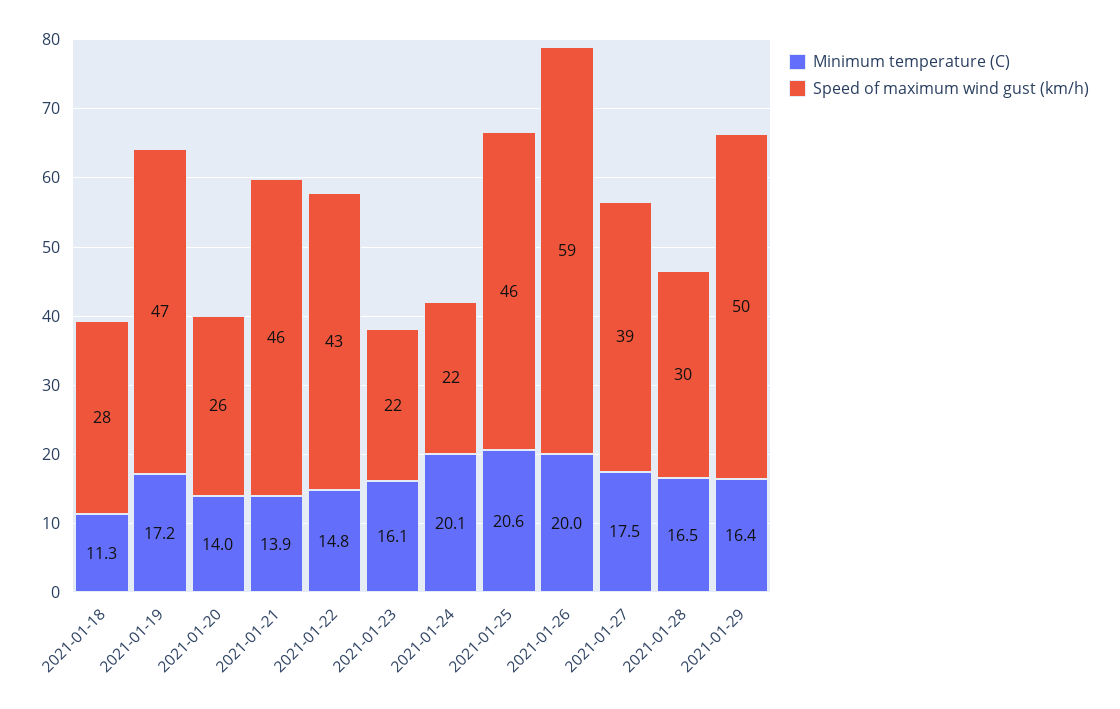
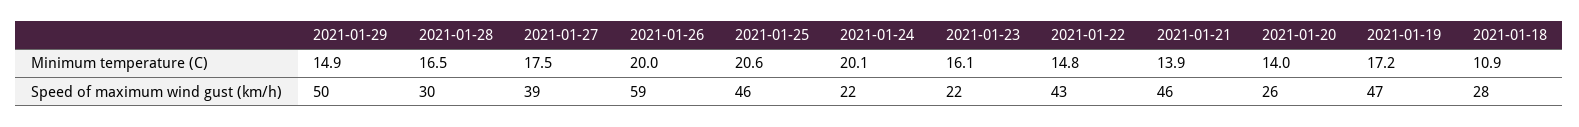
  {
    "Minimum temperature (C)": {
-     "2021-01-18": 11.3,
+     "2021-01-18": 10.9,
      "2021-01-19": 17.2,
      "2021-01-20": 14,
      "2021-01-21": 13.9,
      "2021-01-22": 14.8,
      "2021-01-23": 16.1,
      "2021-01-24": 20.1,
      "2021-01-25": 20.6,
      "2021-01-26": 20,
      "2021-01-27": 17.5,
      "2021-01-28": 16.5,
-     "2021-01-29": 16.4
+     "2021-01-29": 14.9
    },
    "Speed of maximum wind gust (km/h)": {
      "2021-01-18": 28,
      "2021-01-19": 47,
      "2021-01-20": 26,
      "2021-01-21": 46,
      "2021-01-22": 43,
      "2021-01-23": 22,
      "2021-01-24": 22,
      "2021-01-25": 46,
      "2021-01-26": 59,
      "2021-01-27": 39,
      "2021-01-28": 30,
      "2021-01-29": 50
    }
  }

